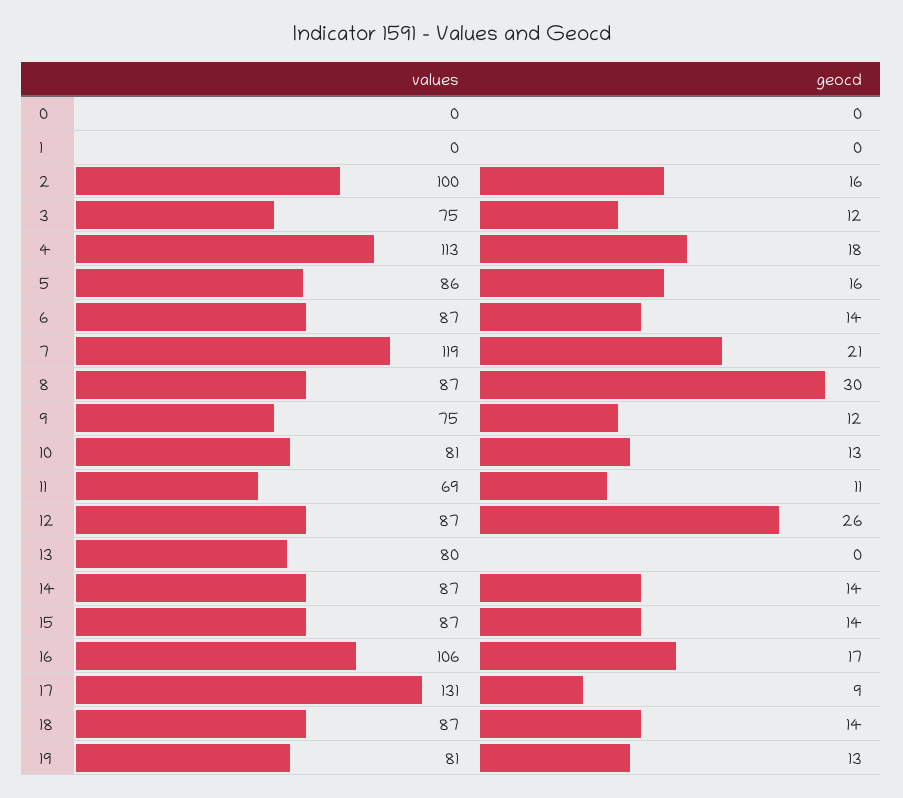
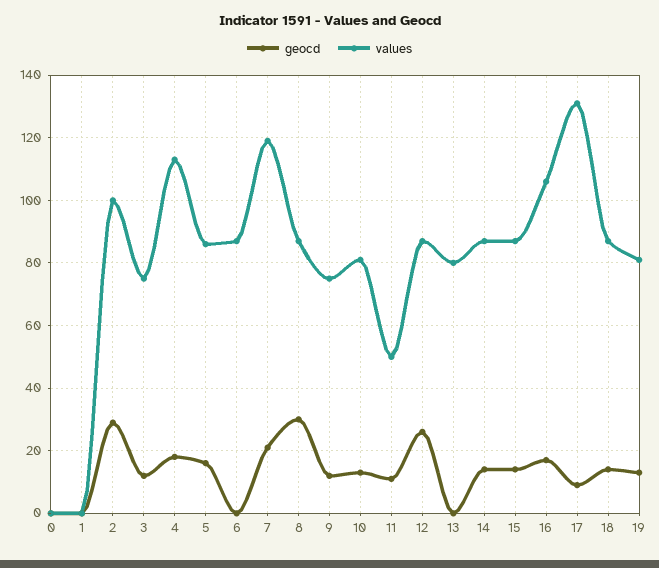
  {
    "values": {
      "0": 0,
      "1": 0,
      "2": 100,
      "3": 75,
      "4": 113,
      "5": 86,
      "6": 87,
      "7": 119,
      "8": 87,
      "9": 75,
      "10": 81,
-     "11": 69,
+     "11": 50,
      "12": 87,
      "13": 80,
      "14": 87,
      "15": 87,
      "16": 106,
      "17": 131,
      "18": 87,
      "19": 81
    },
    "geocd": {
      "0": 0,
      "1": 0,
-     "2": 16,
+     "2": 30,
      "3": 12,
      "4": 18,
      "5": 16,
-     "6": 14,
+     "6": 0,
      "7": 21,
      "8": 30,
      "9": 12,
      "10": 13,
      "11": 11,
      "12": 26,
      "13": 0,
      "14": 14,
      "15": 14,
      "16": 17,
      "17": 9,
      "18": 14,
      "19": 13
    }
  }

